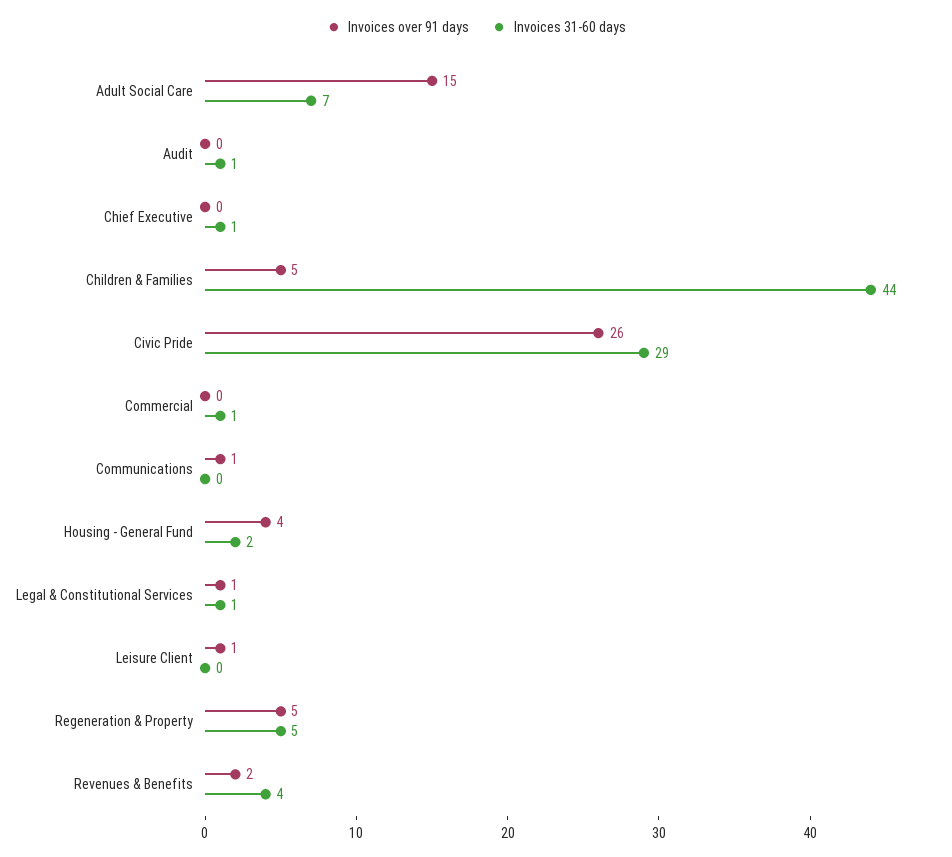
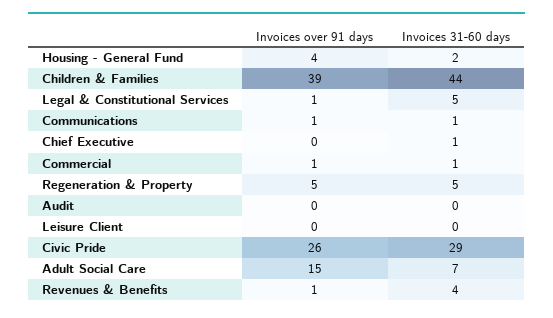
  {
    "Invoices over 91 days": {
      "Adult Social Care": 15,
      "Audit": 0,
      "Chief Executive": 0,
-     "Children & Families": 5,
+     "Children & Families": 39,
      "Civic Pride": 26,
-     "Commercial": 0,
+     "Commercial": 1,
      "Communications": 1,
      "Housing - General Fund": 4,
      "Legal & Constitutional Services": 1,
-     "Leisure Client": 1,
+     "Leisure Client": 0,
      "Regeneration & Property": 5,
-     "Revenues & Benefits": 2
+     "Revenues & Benefits": 1
    },
    "Invoices 31-60 days": {
      "Adult Social Care": 7,
-     "Audit": 1,
+     "Audit": 0,
      "Chief Executive": 1,
      "Children & Families": 44,
      "Civic Pride": 29,
      "Commercial": 1,
-     "Communications": 0,
+     "Communications": 1,
      "Housing - General Fund": 2,
-     "Legal & Constitutional Services": 1,
+     "Legal & Constitutional Services": 5,
      "Leisure Client": 0,
      "Regeneration & Property": 5,
      "Revenues & Benefits": 4
    }
  }

